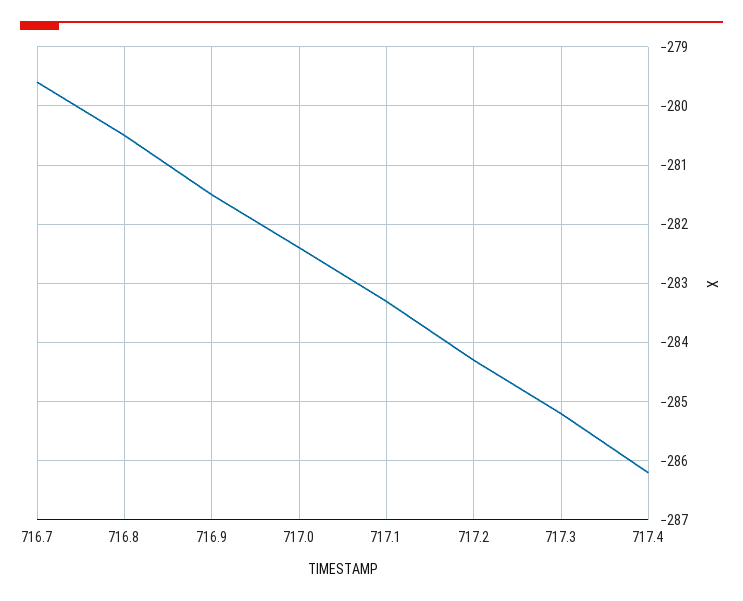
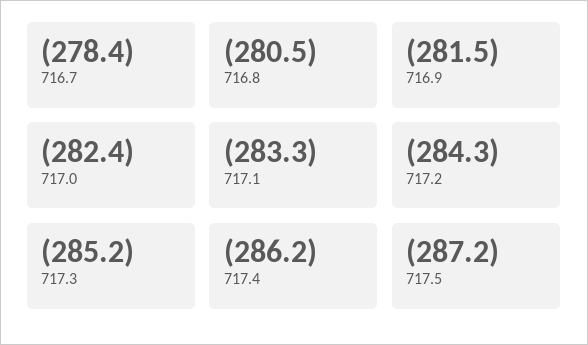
  {
-   "716.7": -279.5,
+   "716.7": -278.4,
    "716.8": -280.5,
    "716.9": -281.5,
    "717.0": -282.4,
    "717.1": -283.3,
    "717.2": -284.3,
    "717.3": -285.2,
-   "717.4": -286.2
+   "717.4": -286.2,
+   "717.5": -287.2
  }

